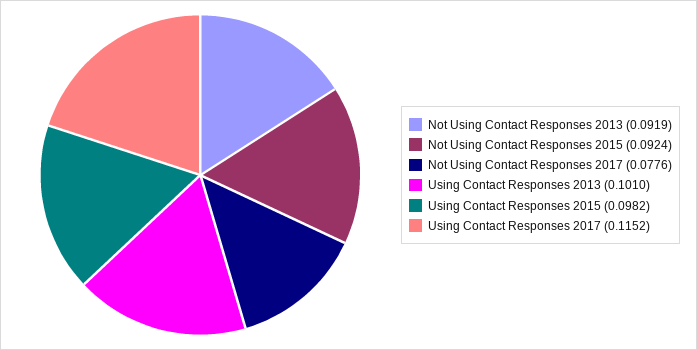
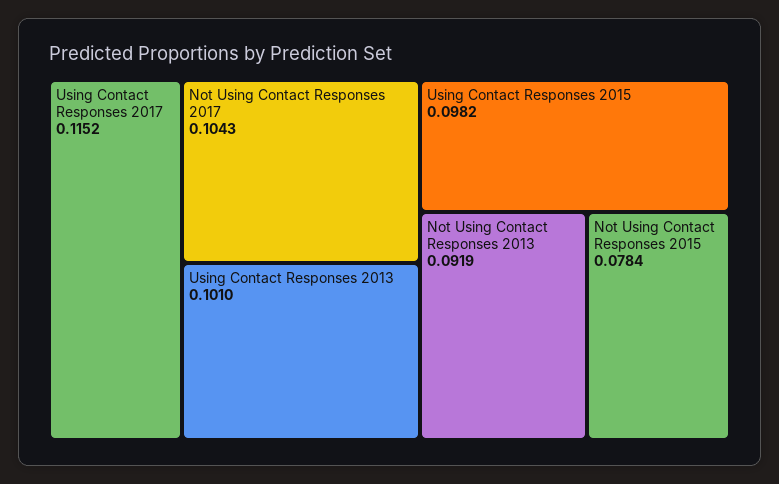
  {
    "Not Using Contact Responses 2013": 0.0919,
-   "Not Using Contact Responses 2015": 0.0924,
+   "Not Using Contact Responses 2015": 0.0784,
-   "Not Using Contact Responses 2017": 0.0776,
+   "Not Using Contact Responses 2017": 0.1043,
    "Using Contact Responses 2013": 0.101,
    "Using Contact Responses 2015": 0.0982,
    "Using Contact Responses 2017": 0.1152
  }

